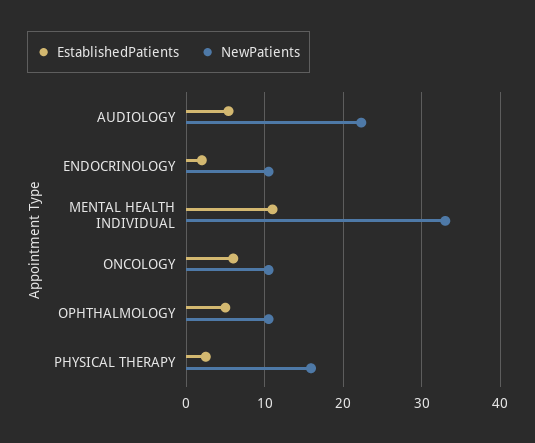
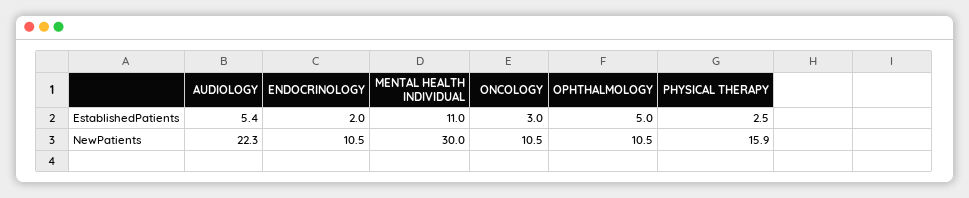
  {
    "EstablishedPatients": {
      "AUDIOLOGY": 5.4,
      "ENDOCRINOLOGY": 2,
      "MENTAL HEALTH INDIVIDUAL": 11,
-     "ONCOLOGY": 6,
+     "ONCOLOGY": 3,
      "OPHTHALMOLOGY": 5,
      "PHYSICAL THERAPY": 2.5
    },
    "NewPatients": {
      "AUDIOLOGY": 22.3,
      "ENDOCRINOLOGY": 10.5,
-     "MENTAL HEALTH INDIVIDUAL": 33,
+     "MENTAL HEALTH INDIVIDUAL": 30,
      "ONCOLOGY": 10.5,
      "OPHTHALMOLOGY": 10.5,
      "PHYSICAL THERAPY": 15.9
    }
  }

